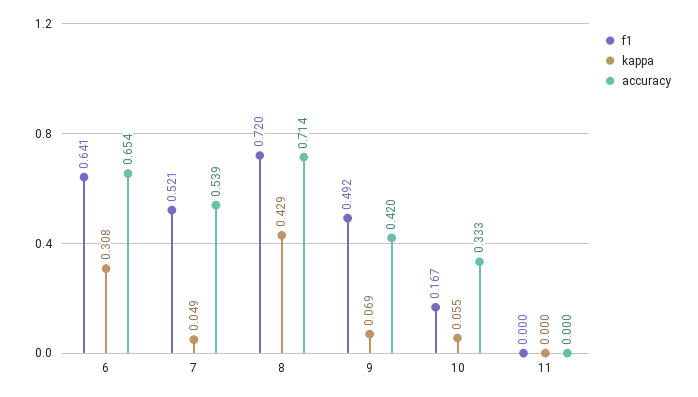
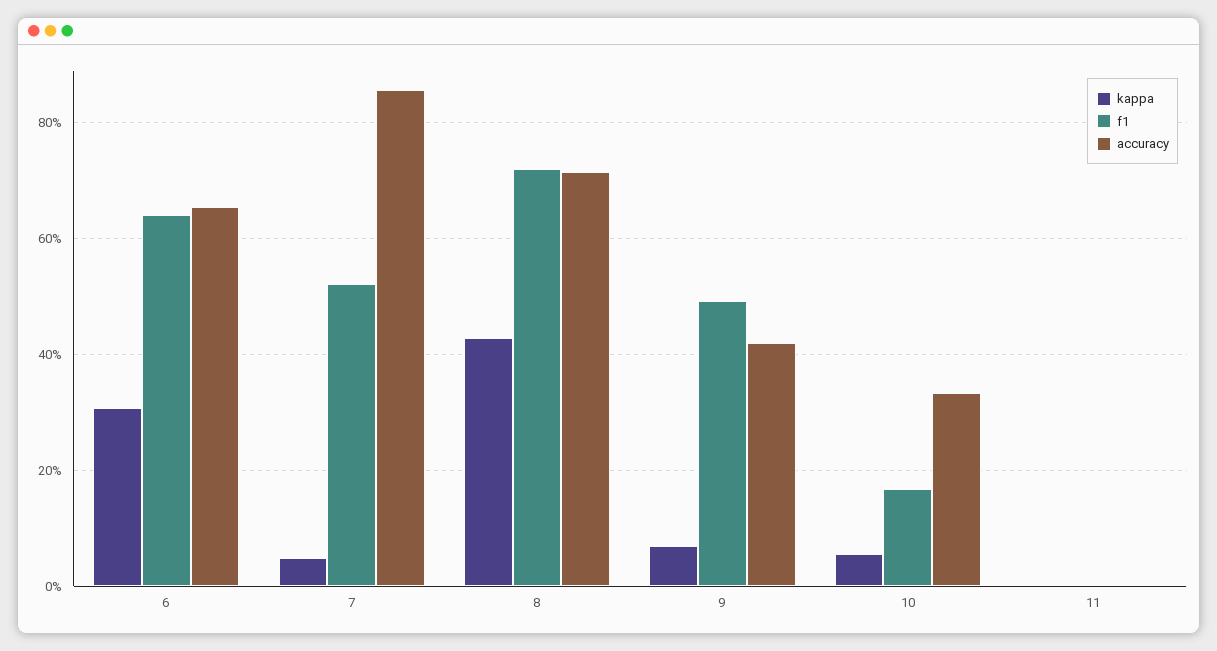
  {
    "f1": {
      "6": 0.641,
      "7": 0.521,
      "8": 0.72,
      "9": 0.492,
      "10": 0.167,
      "11": 0
    },
    "kappa": {
      "6": 0.308,
      "7": 0.049,
      "8": 0.429,
      "9": 0.069,
      "10": 0.055,
      "11": 0
    },
    "accuracy": {
      "6": 0.654,
-     "7": 0.539,
+     "7": 0.86,
      "8": 0.714,
      "9": 0.42,
      "10": 0.333,
      "11": 0
    }
  }

